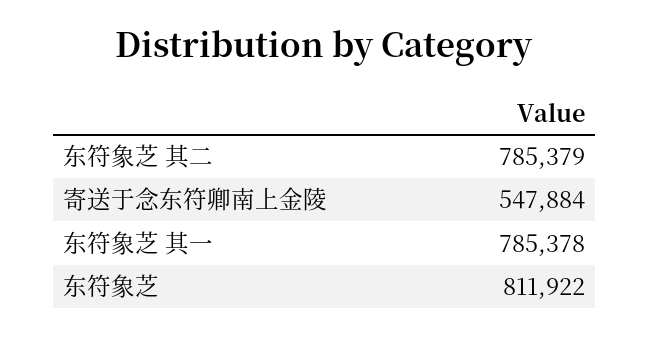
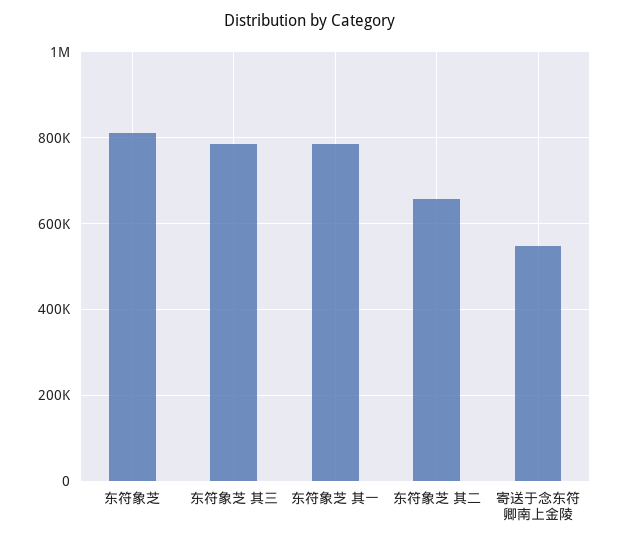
  {
-   "东符象芝 其二": 785379,
+   "东符象芝 其二": 660000,
    "寄送于念东符卿南上金陵": 547884,
    "东符象芝 其一": 785378,
-   "东符象芝": 811922
+   "东符象芝": 811922,
+   "东符象芝 其三": 780000
  }

